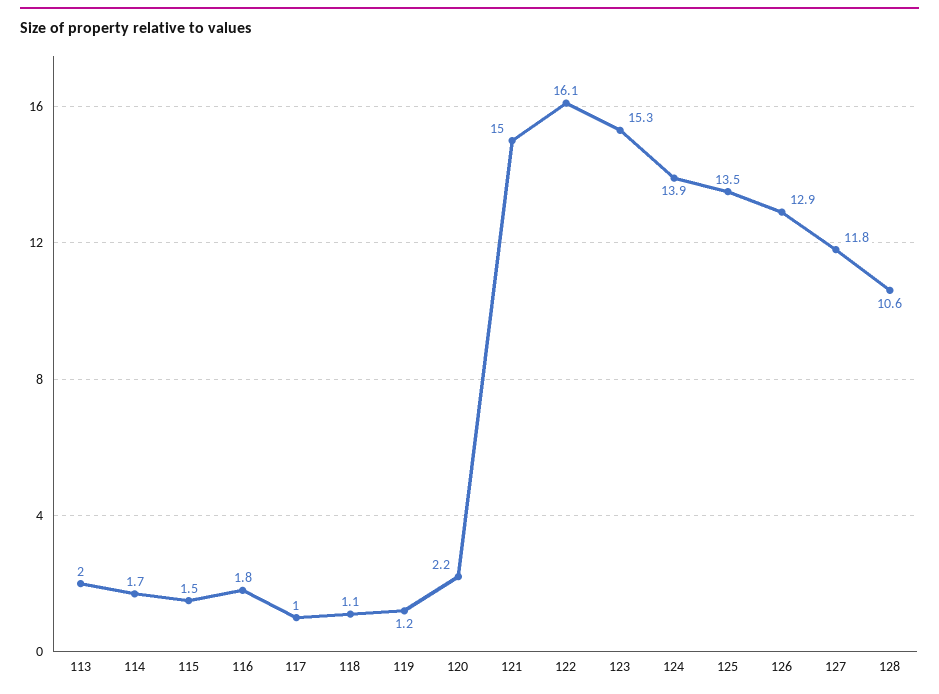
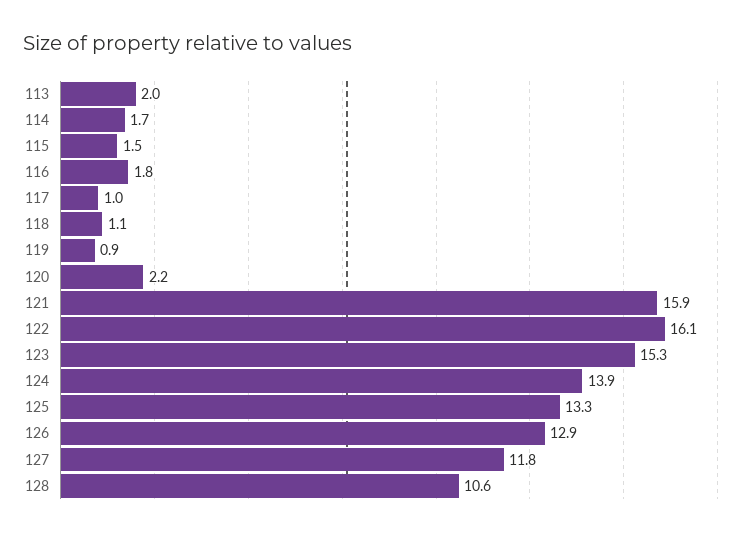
  {
    "113": 2,
    "114": 1.7,
    "115": 1.5,
    "116": 1.8,
    "117": 1,
    "118": 1.1,
-   "119": 1.2,
+   "119": 0.9,
    "120": 2.2,
-   "121": 15,
+   "121": 15.9,
    "122": 16.1,
    "123": 15.3,
    "124": 13.9,
-   "125": 13.5,
+   "125": 13.3,
    "126": 12.9,
    "127": 11.8,
    "128": 10.6
  }

